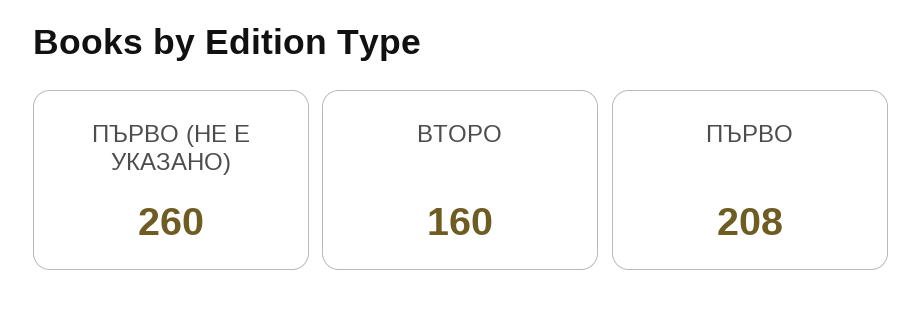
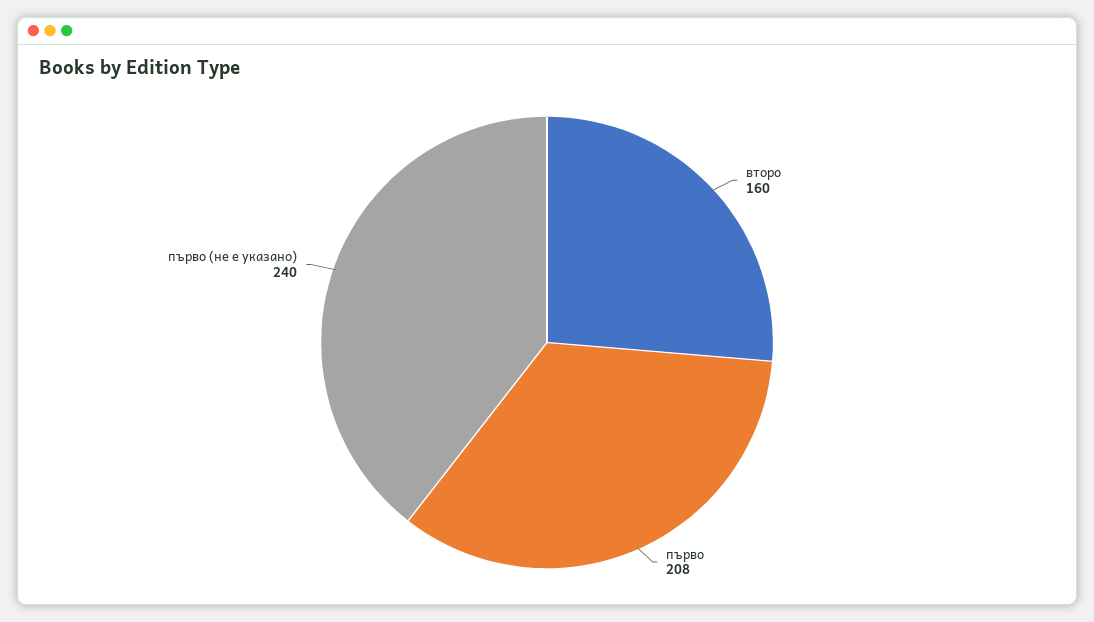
  {
-   "ПЪРВО (НЕ Е УКАЗАНО)": 260,
+   "ПЪРВО (НЕ Е УКАЗАНО)": 240,
    "ВТОРО": 160,
    "ПЪРВО": 208
  }

